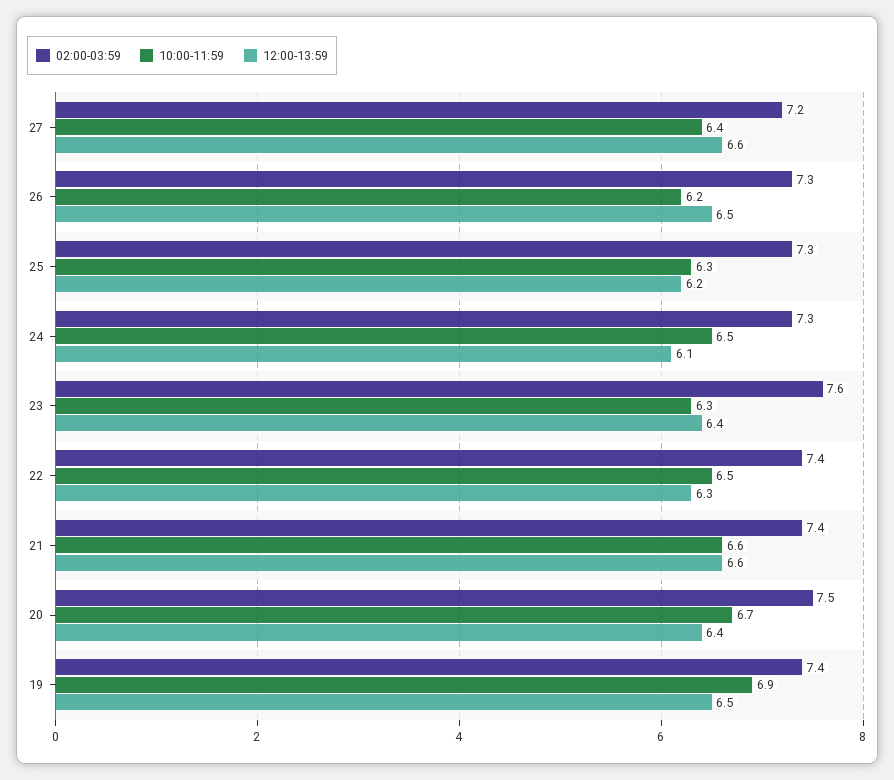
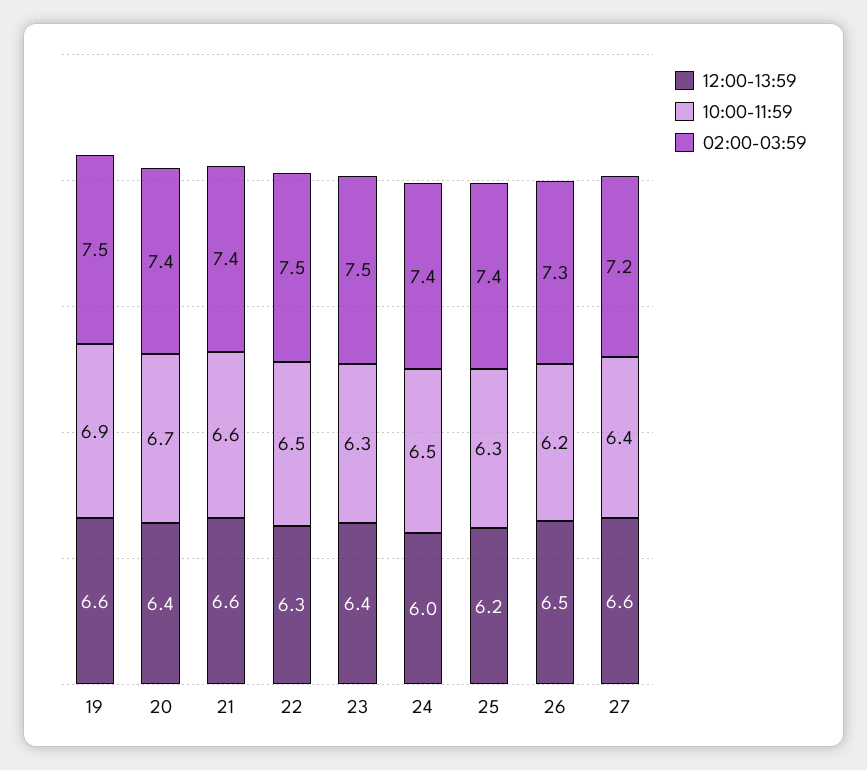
  {
    "02:00-03:59": {
      "27": 7.2,
      "26": 7.3,
-     "25": 7.3,
+     "25": 7.4,
-     "24": 7.3,
+     "24": 7.4,
-     "23": 7.6,
+     "23": 7.5,
-     "22": 7.4,
+     "22": 7.5,
      "21": 7.4,
-     "20": 7.5,
+     "20": 7.4,
-     "19": 7.4
+     "19": 7.5
    },
    "10:00-11:59": {
      "27": 6.4,
      "26": 6.2,
      "25": 6.3,
      "24": 6.5,
      "23": 6.3,
      "22": 6.5,
      "21": 6.6,
      "20": 6.7,
      "19": 6.9
    },
    "12:00-13:59": {
      "27": 6.6,
      "26": 6.5,
      "25": 6.2,
-     "24": 6.1,
+     "24": 6,
      "23": 6.4,
      "22": 6.3,
      "21": 6.6,
      "20": 6.4,
-     "19": 6.5
+     "19": 6.6
    }
  }

